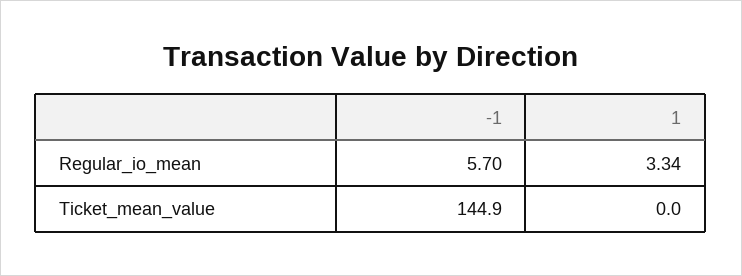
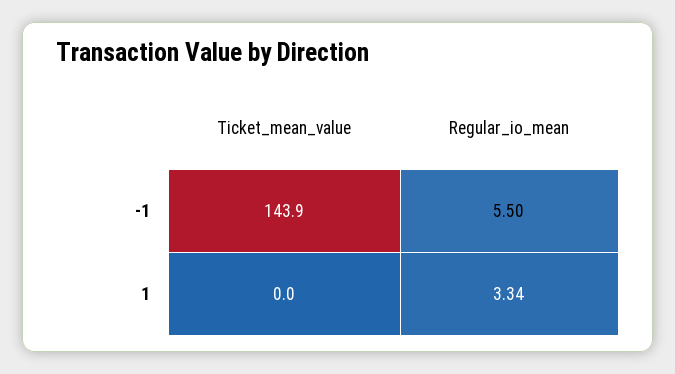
  {
    "-1": {
-     "Regular_io_mean": 5.7,
+     "Regular_io_mean": 5.5,
-     "Ticket_mean_value": 144.9
+     "Ticket_mean_value": 143.9
    },
    "1": {
      "Regular_io_mean": 3.34,
      "Ticket_mean_value": 0
    }
  }

